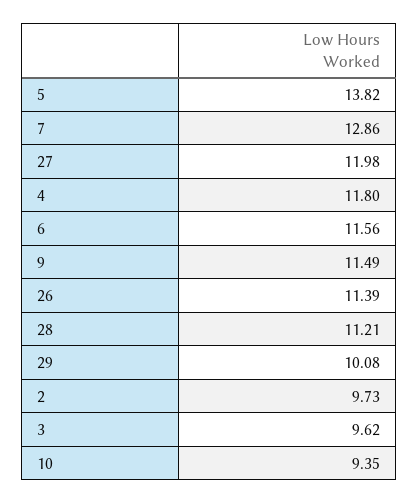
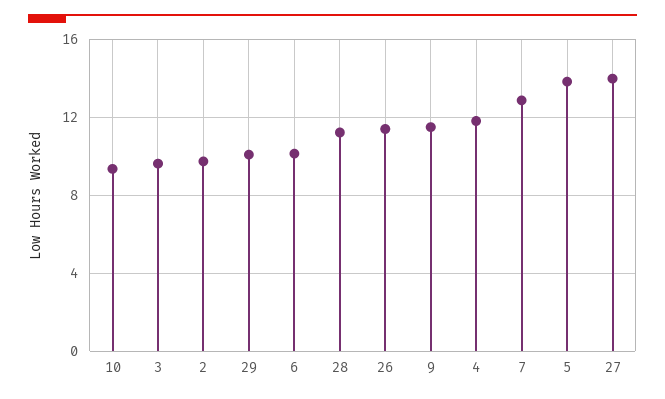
  {
    "5": 13.82,
    "7": 12.86,
-   "27": 11.98,
+   "27": 14,
    "4": 11.8,
-   "6": 11.56,
+   "6": 10,
    "9": 11.49,
    "26": 11.39,
    "28": 11.21,
    "29": 10.08,
    "2": 9.73,
    "3": 9.62,
    "10": 9.35
  }

